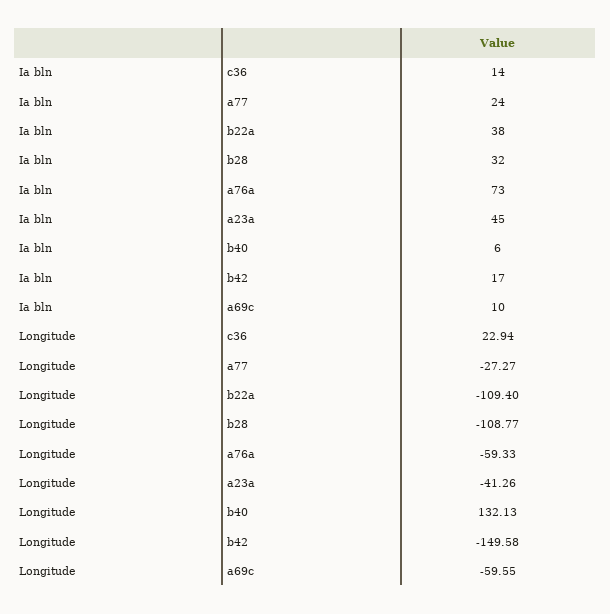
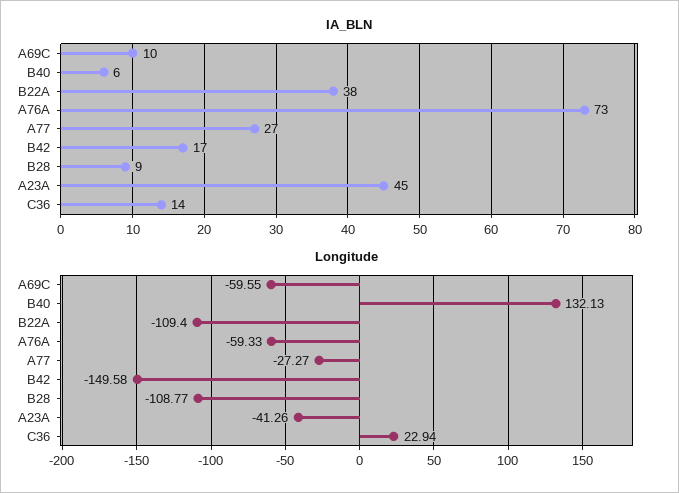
  {
    "Ia bln": {
      "c36": 14,
-     "a77": 24,
+     "a77": 27,
      "b22a": 38,
-     "b28": 32,
+     "b28": 9,
      "a76a": 73,
      "a23a": 45,
      "b40": 6,
      "b42": 17,
      "a69c": 10
    },
    "Longitude": {
      "c36": 22.94,
      "a77": -27.27,
      "b22a": -109.4,
      "b28": -108.77,
      "a76a": -59.33,
      "a23a": -41.26,
      "b40": 132.13,
      "b42": -149.58,
      "a69c": -59.55
    }
  }

